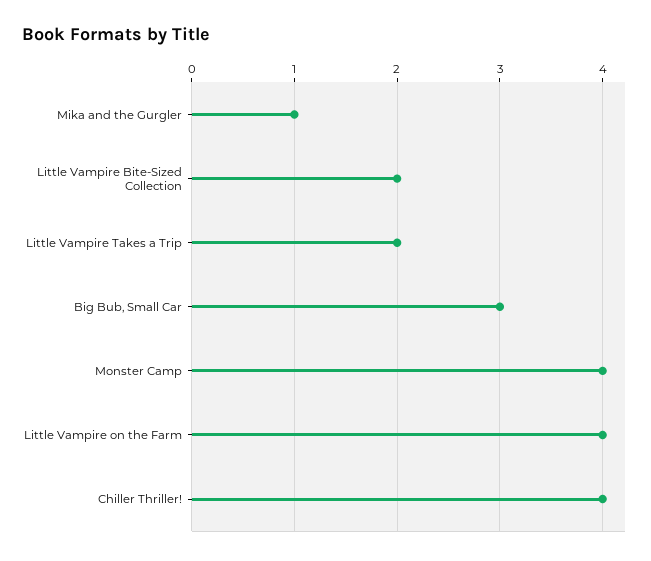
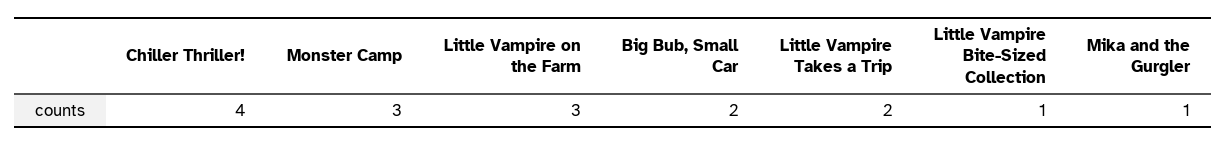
  {
    "Mika and the Gurgler": 1,
-   "Little Vampire Bite-Sized Collection": 2,
+   "Little Vampire Bite-Sized Collection": 1,
    "Little Vampire Takes a Trip": 2,
-   "Big Bub, Small Car": 3,
+   "Big Bub, Small Car": 2,
-   "Monster Camp": 4,
+   "Monster Camp": 3,
-   "Little Vampire on the Farm": 4,
+   "Little Vampire on the Farm": 3,
    "Chiller Thriller!": 4
  }

